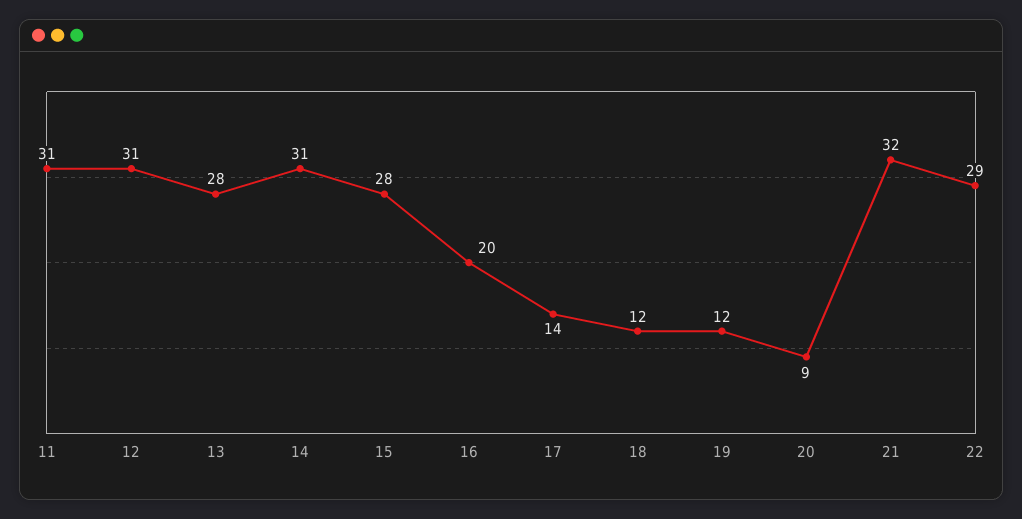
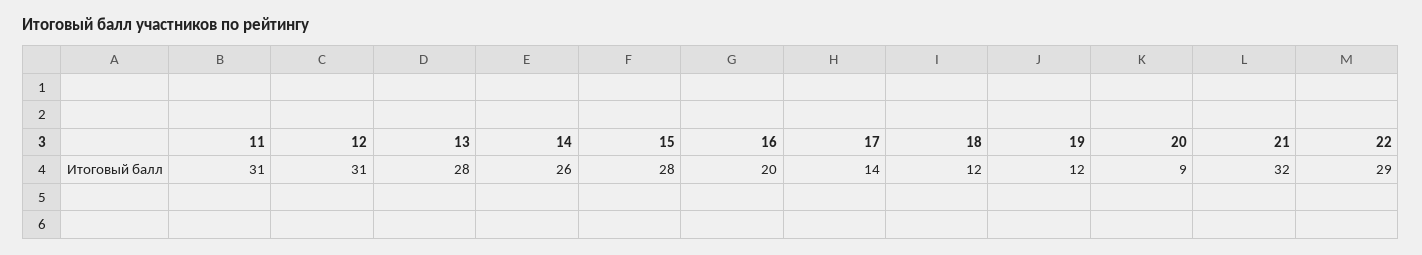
  {
    "11": 31,
    "12": 31,
    "13": 28,
-   "14": 31,
+   "14": 26,
    "15": 28,
    "16": 20,
    "17": 14,
    "18": 12,
    "19": 12,
    "20": 9,
    "21": 32,
    "22": 29
  }

